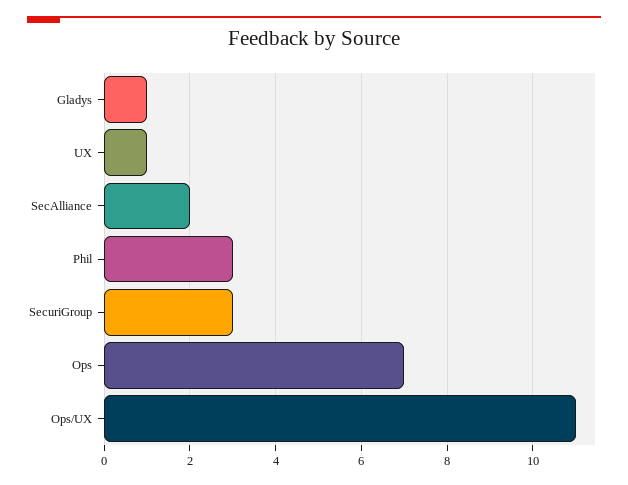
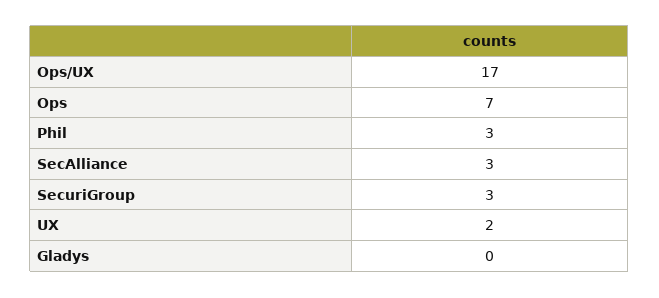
  {
-   "Gladys": 1,
+   "Gladys": 0,
-   "UX": 1,
+   "UX": 2,
-   "SecAlliance": 2,
+   "SecAlliance": 3,
    "Phil": 3,
    "SecuriGroup": 3,
    "Ops": 7,
-   "Ops/UX": 11
+   "Ops/UX": 17
  }

